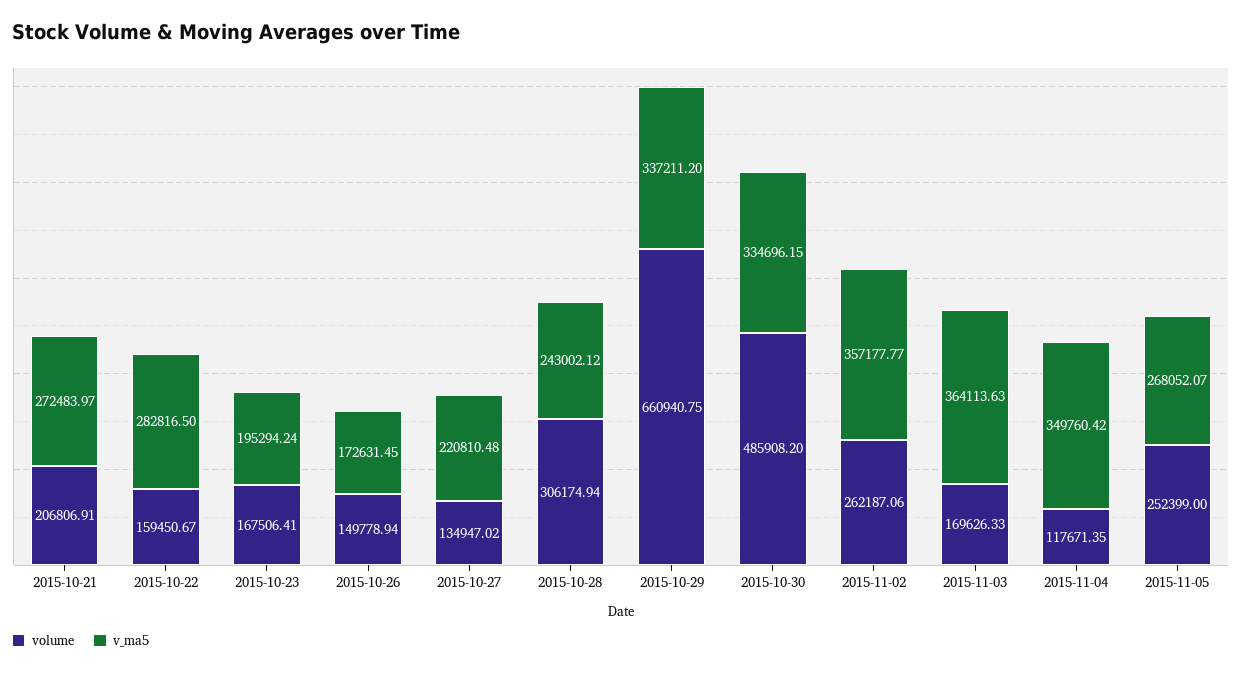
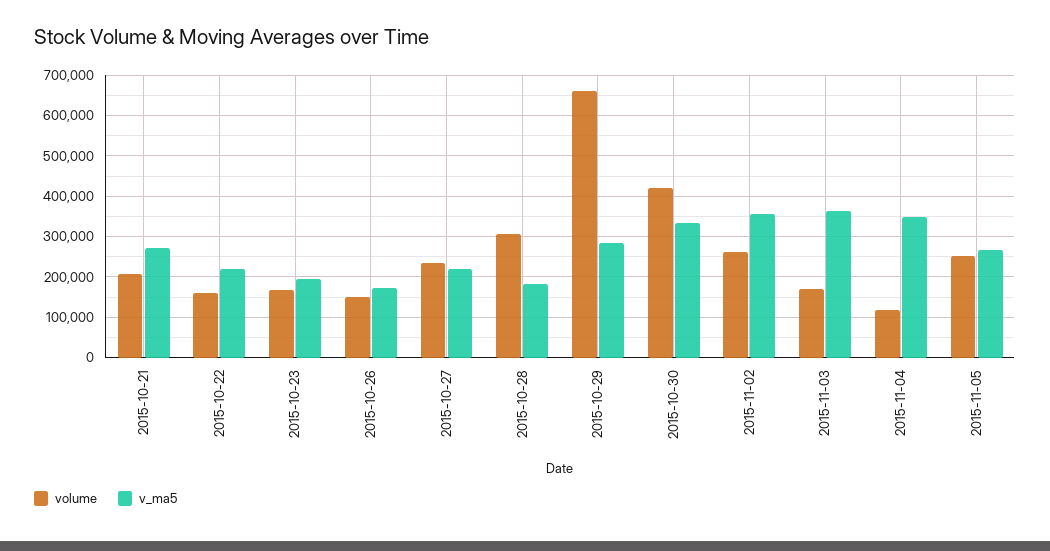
  {
    "volume": {
      "2015-10-21": 206806.91,
      "2015-10-22": 159450.67,
      "2015-10-23": 167506.41,
      "2015-10-26": 149778.94,
-     "2015-10-27": 134947.02,
+     "2015-10-27": 240000,
      "2015-10-28": 306174.94,
      "2015-10-29": 660940.75,
-     "2015-10-30": 485908.2,
+     "2015-10-30": 420000,
      "2015-11-02": 262187.06,
      "2015-11-03": 169626.33,
      "2015-11-04": 117671.35,
      "2015-11-05": 252399
    },
    "v_ma5": {
      "2015-10-21": 272483.97,
-     "2015-10-22": 282816.5,
+     "2015-10-22": 220000,
      "2015-10-23": 195294.24,
      "2015-10-26": 172631.45,
      "2015-10-27": 220810.48,
-     "2015-10-28": 243002.12,
+     "2015-10-28": 180000,
-     "2015-10-29": 337211.2,
+     "2015-10-29": 280000,
      "2015-10-30": 334696.15,
      "2015-11-02": 357177.77,
      "2015-11-03": 364113.63,
      "2015-11-04": 349760.42,
      "2015-11-05": 268052.07
    }
  }

